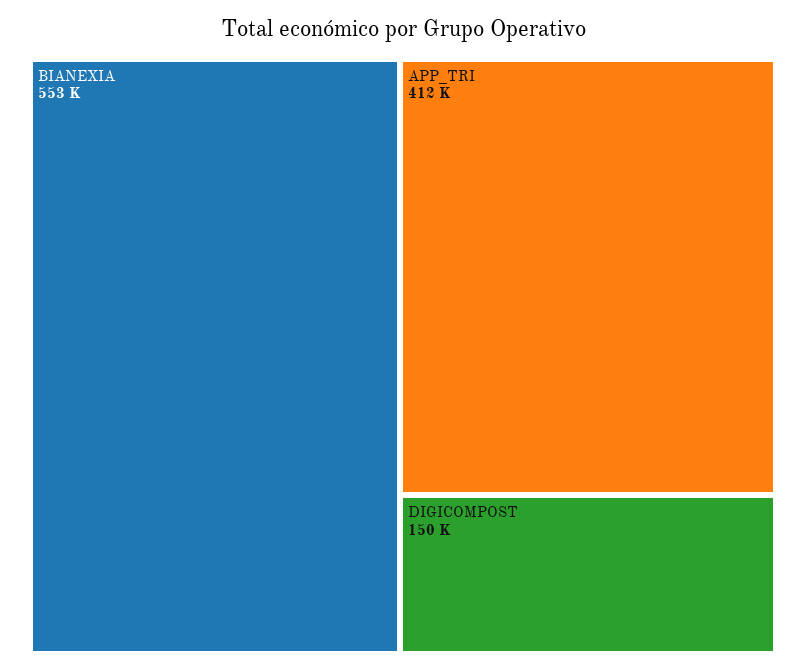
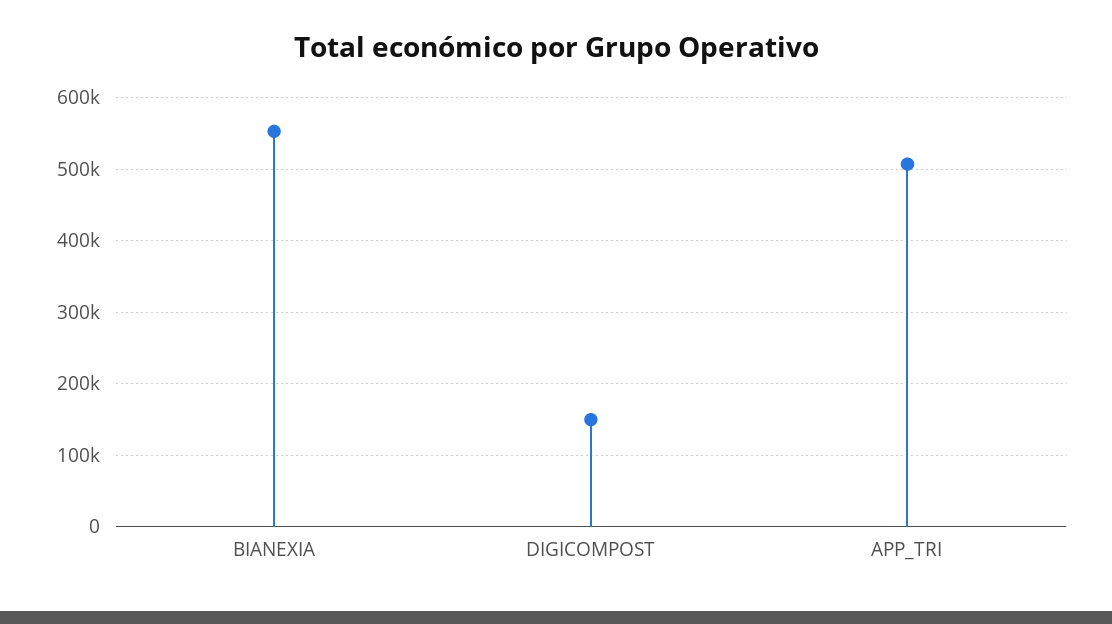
  {
    "BIANEXIA": 553000,
-   "APP_TRI": 412000,
+   "APP_TRI": 510000,
    "DIGICOMPOST": 150000
  }

